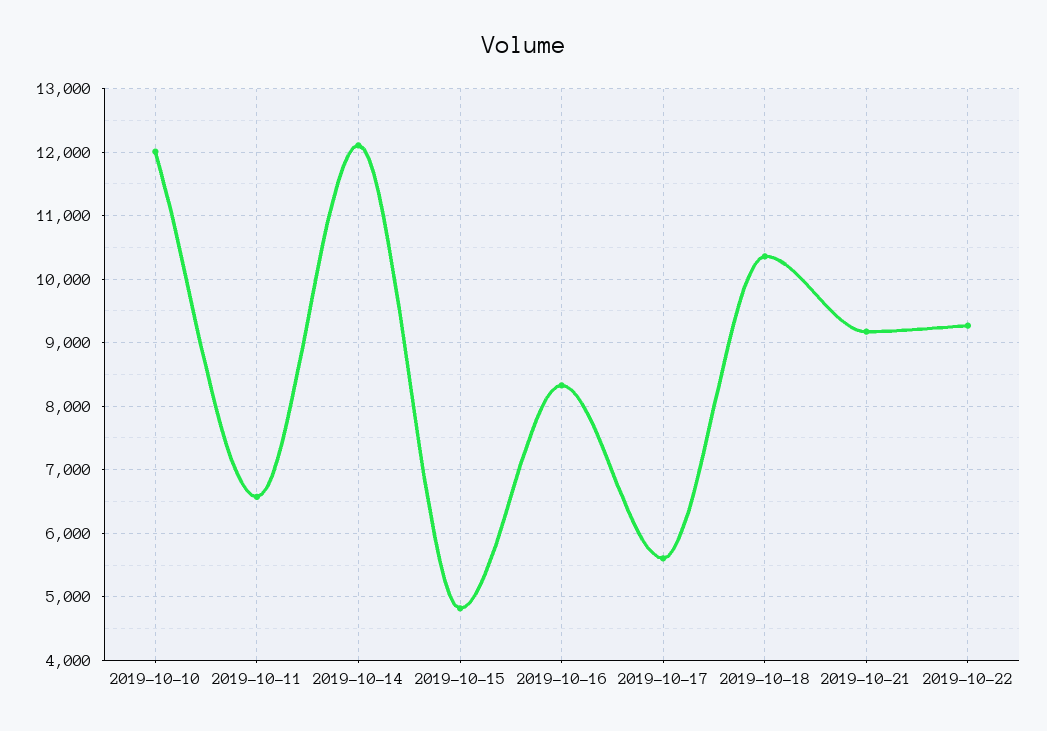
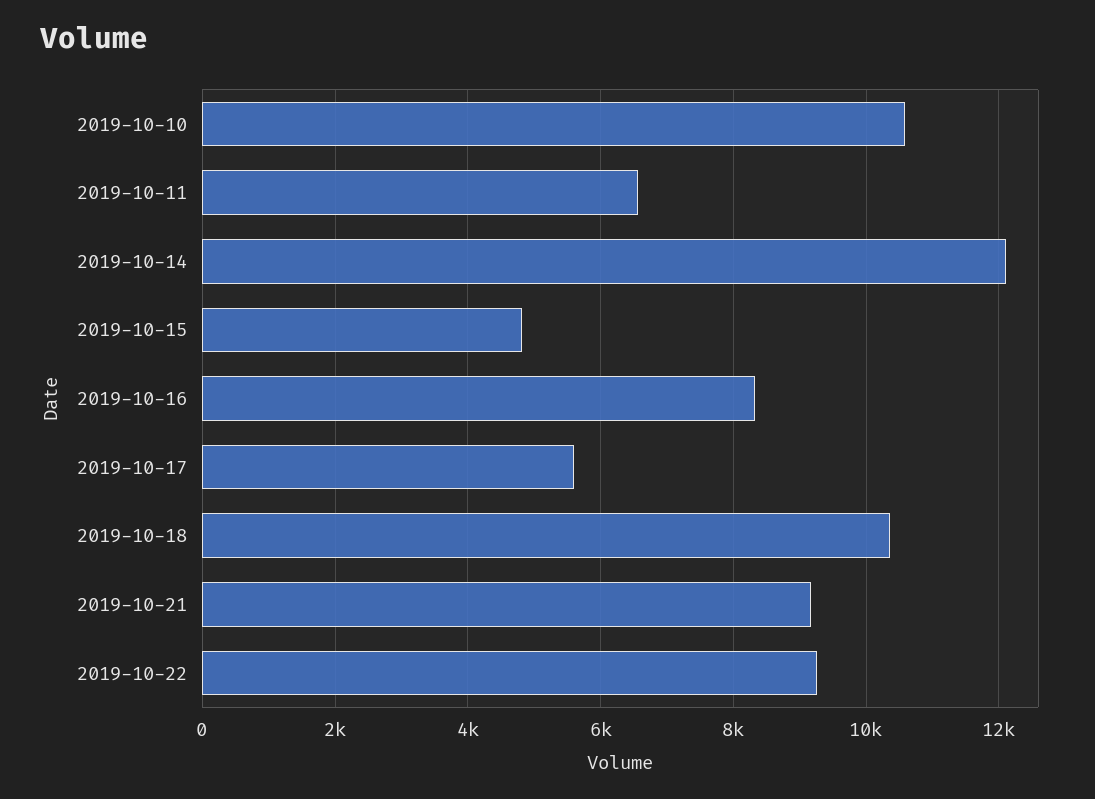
  {
-   "2019-10-10": 12000,
+   "2019-10-10": 10600,
    "2019-10-11": 6600,
    "2019-10-14": 12100,
    "2019-10-15": 4800,
    "2019-10-16": 8300,
    "2019-10-17": 5600,
    "2019-10-18": 10400,
    "2019-10-21": 9200,
    "2019-10-22": 9300
  }

